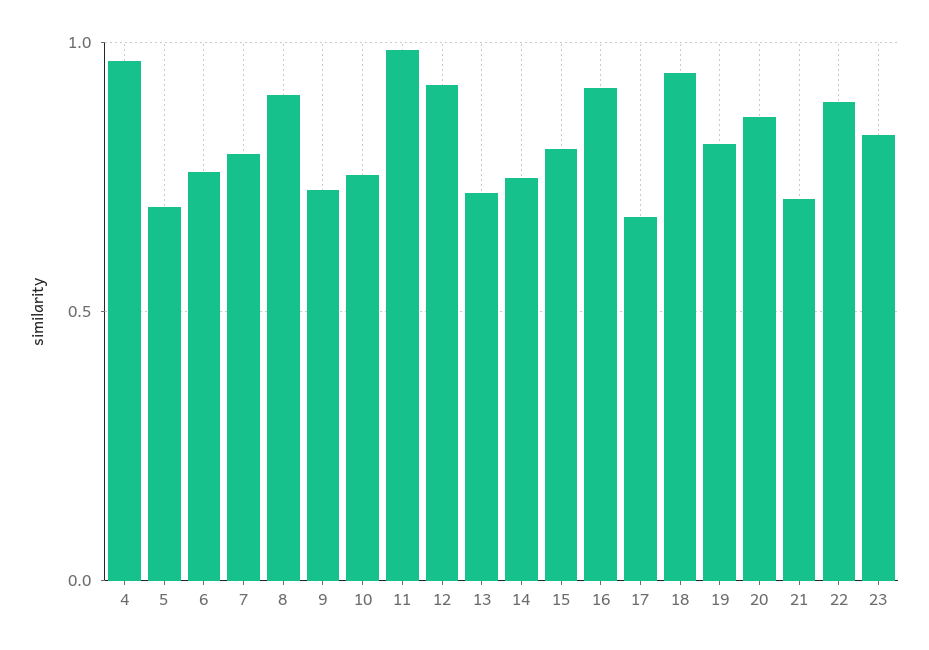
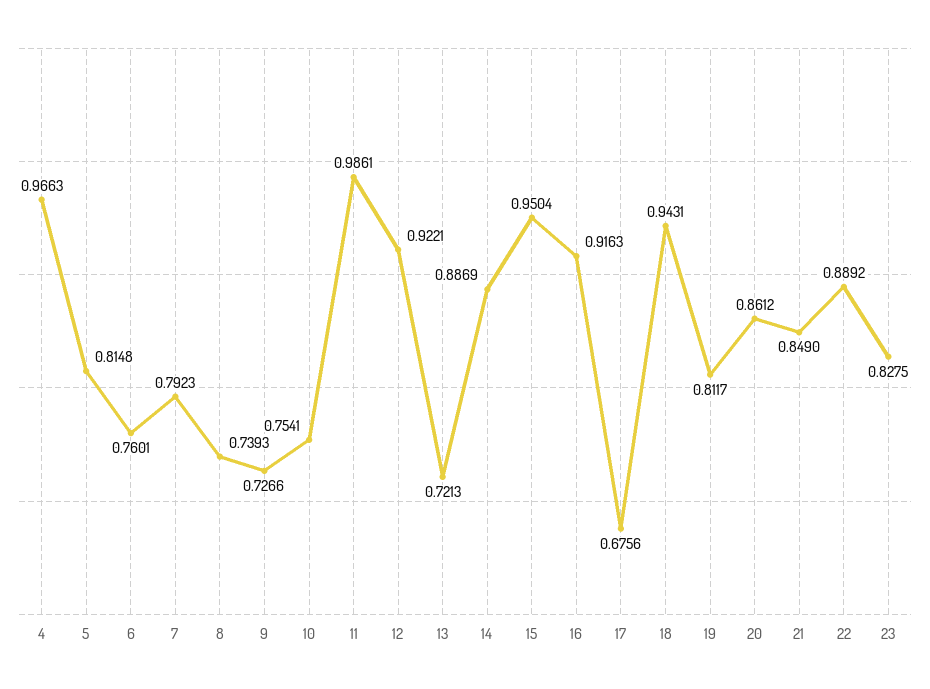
  {
    "4": 0.9663,
-   "5": 0.7,
+   "5": 0.8148,
    "6": 0.7601,
    "7": 0.7923,
-   "8": 0.9,
+   "8": 0.7393,
    "9": 0.7266,
    "10": 0.7541,
    "11": 0.9861,
    "12": 0.9221,
    "13": 0.7213,
-   "14": 0.75,
+   "14": 0.8869,
-   "15": 0.8,
+   "15": 0.9504,
    "16": 0.9163,
    "17": 0.6756,
    "18": 0.9431,
    "19": 0.8117,
    "20": 0.8612,
-   "21": 0.7,
+   "21": 0.849,
    "22": 0.8892,
    "23": 0.8275
  }

